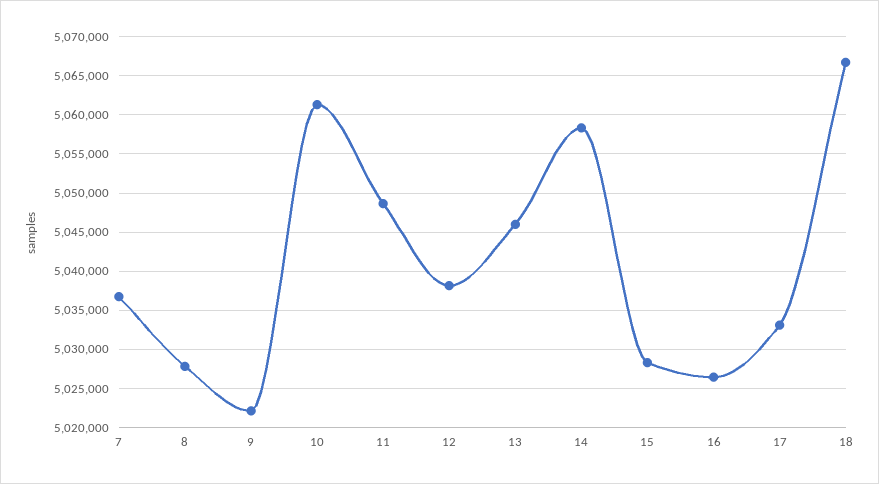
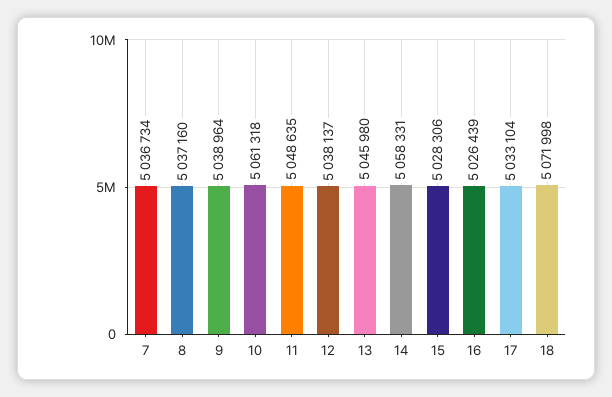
  {
    "7": 5036734,
-   "8": 5028000,
+   "8": 5037160,
-   "9": 5022000,
+   "9": 5038964,
    "10": 5061318,
    "11": 5048635,
    "12": 5038137,
    "13": 5045980,
    "14": 5058331,
    "15": 5028306,
    "16": 5026439,
    "17": 5033104,
-   "18": 5067000
+   "18": 5071998
  }

